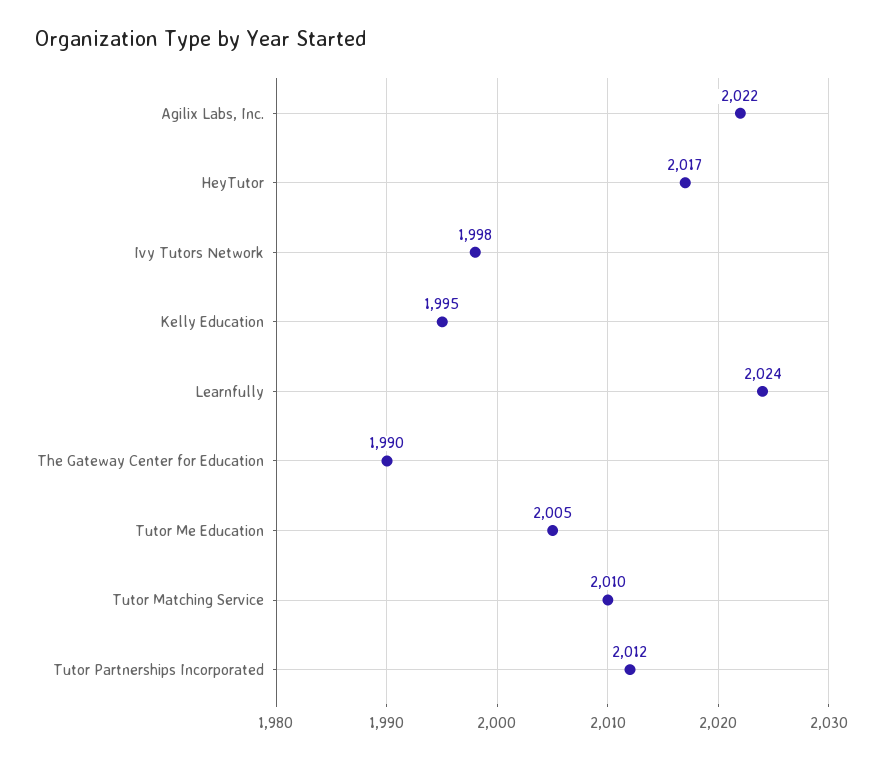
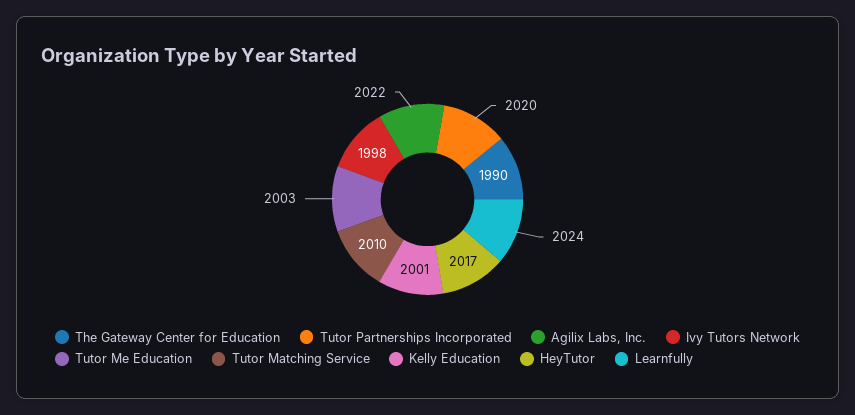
  {
    "Agilix Labs, Inc.": 2022,
    "HeyTutor": 2017,
    "Ivy Tutors Network": 1998,
-   "Kelly Education": 1995,
+   "Kelly Education": 2001,
    "Learnfully": 2024,
    "The Gateway Center for Education": 1990,
-   "Tutor Me Education": 2005,
+   "Tutor Me Education": 2003,
    "Tutor Matching Service": 2010,
-   "Tutor Partnerships Incorporated": 2012
+   "Tutor Partnerships Incorporated": 2020
  }

